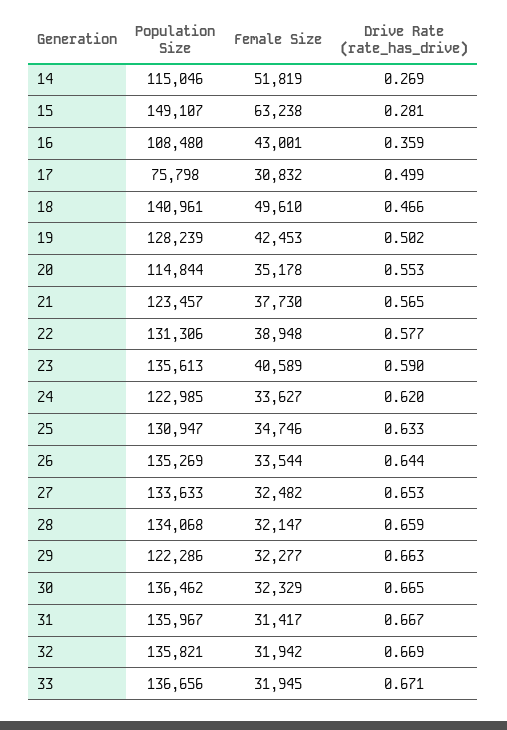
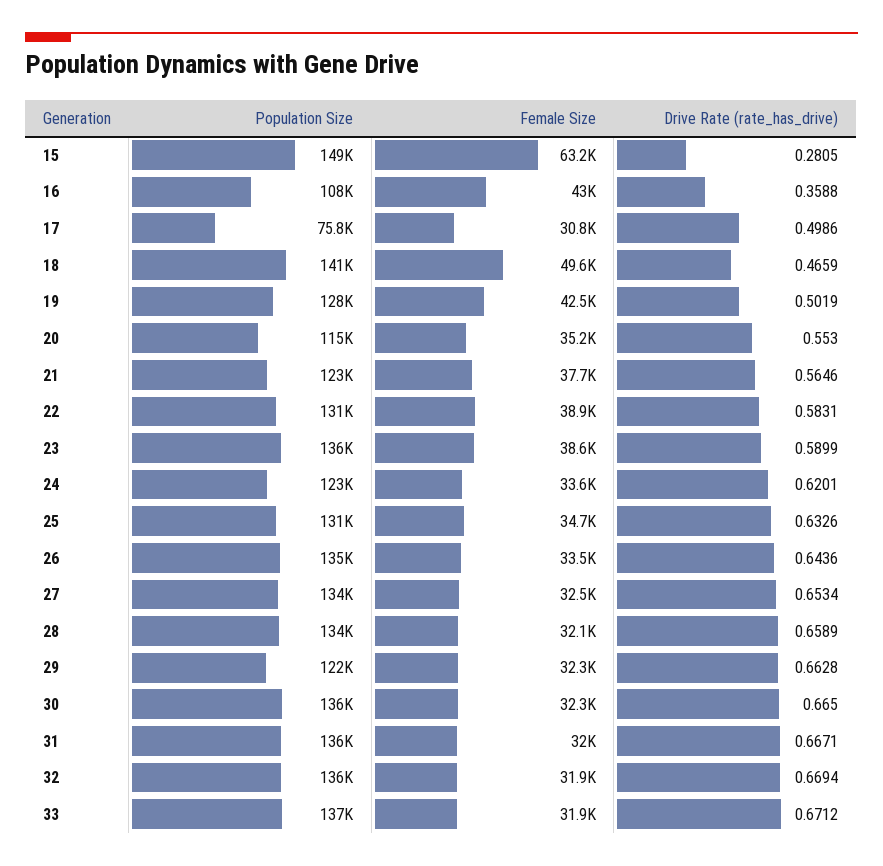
  {
    "Population Size": {
-     "14": 115046,
      "15": 149107,
      "16": 108480,
      "17": 75798,
      "18": 140961,
      "19": 128239,
      "20": 114844,
      "21": 123457,
      "22": 131306,
      "23": 135613,
      "24": 122985,
      "25": 130947,
      "26": 135269,
      "27": 133633,
      "28": 134068,
      "29": 122286,
      "30": 136462,
      "31": 135967,
      "32": 135821,
      "33": 136656
    },
    "Female Size": {
-     "14": 51819,
      "15": 63238,
      "16": 43001,
      "17": 30832,
      "18": 49610,
      "19": 42453,
      "20": 35178,
      "21": 37730,
      "22": 38948,
-     "23": 40589,
+     "23": 38600,
      "24": 33627,
      "25": 34746,
      "26": 33544,
      "27": 32482,
      "28": 32147,
      "29": 32277,
      "30": 32329,
-     "31": 31417,
+     "31": 32000,
      "32": 31942,
      "33": 31945
    },
    "Drive Rate (rate_has_drive)": {
-     "14": 0.269,
      "15": 0.2805,
      "16": 0.3588,
      "17": 0.4986,
      "18": 0.4659,
      "19": 0.5019,
      "20": 0.553,
      "21": 0.5646,
-     "22": 0.577,
+     "22": 0.5831,
      "23": 0.5899,
      "24": 0.6201,
      "25": 0.6326,
      "26": 0.6436,
      "27": 0.6534,
      "28": 0.6589,
      "29": 0.6628,
      "30": 0.665,
      "31": 0.6671,
      "32": 0.6694,
      "33": 0.6712
    }
  }

